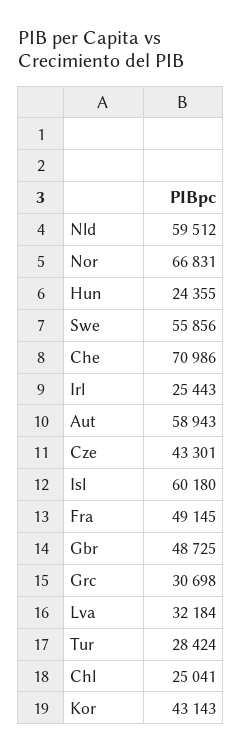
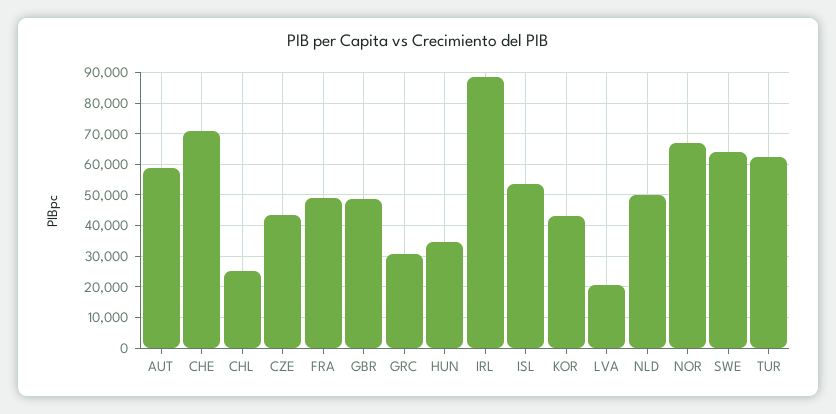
  {
-   "Nld": 59512,
+   "Nld": 50000,
    "Nor": 66831,
-   "Hun": 24355,
+   "Hun": 34000,
-   "Swe": 55856,
+   "Swe": 64000,
    "Che": 70986,
-   "Irl": 25443,
+   "Irl": 88000,
    "Aut": 58943,
    "Cze": 43301,
-   "Isl": 60180,
+   "Isl": 54000,
    "Fra": 49145,
    "Gbr": 48725,
    "Grc": 30698,
-   "Lva": 32184,
+   "Lva": 20000,
-   "Tur": 28424,
+   "Tur": 62000,
    "Chl": 25041,
    "Kor": 43143
  }

